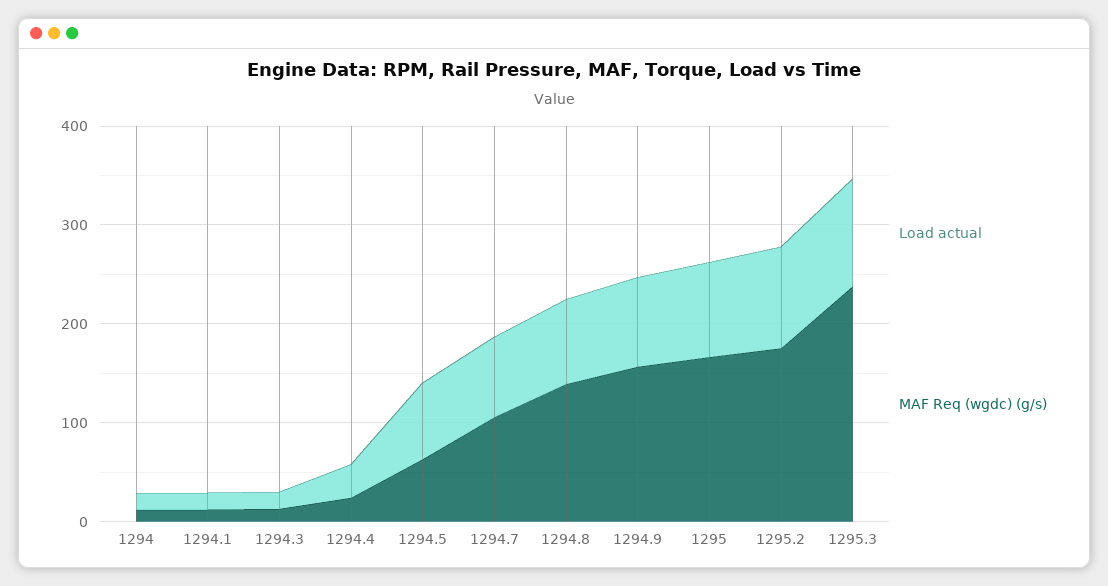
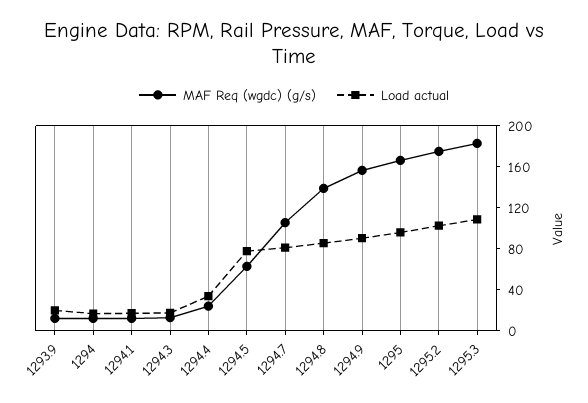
  {
    "Load actual": {
      "1294": 20,
      "1294.1": 20,
      "1294.3": 20,
      "1294.4": 30,
      "1294.5": 80,
      "1294.7": 80,
      "1294.8": 90,
      "1294.9": 90,
      "1295": 100,
      "1295.2": 100,
-     "1295.3": 110
+     "1295.3": 110,
+     "1293.9": 20
    },
    "MAF Req (wgdc) (g/s)": {
      "1294": 10,
      "1294.1": 10,
      "1294.3": 10,
      "1294.4": 20,
      "1294.5": 60,
      "1294.7": 110,
      "1294.8": 140,
      "1294.9": 160,
      "1295": 170,
      "1295.2": 180,
-     "1295.3": 240
+     "1295.3": 180,
+     "1293.9": 10
    }
  }

